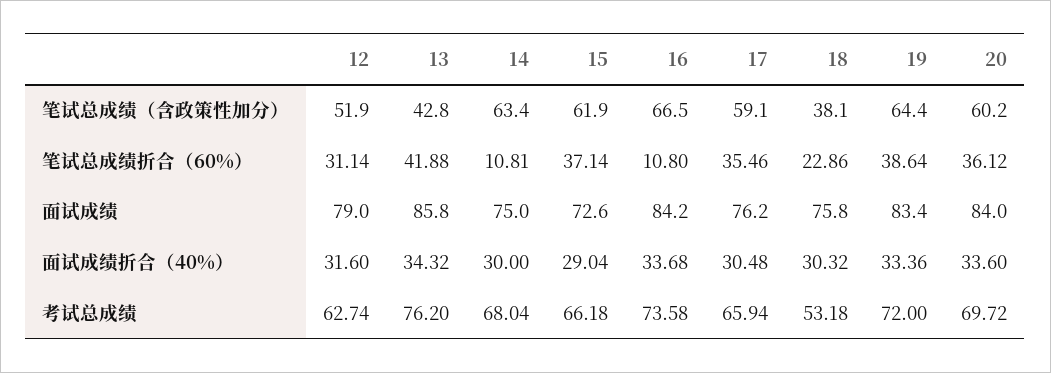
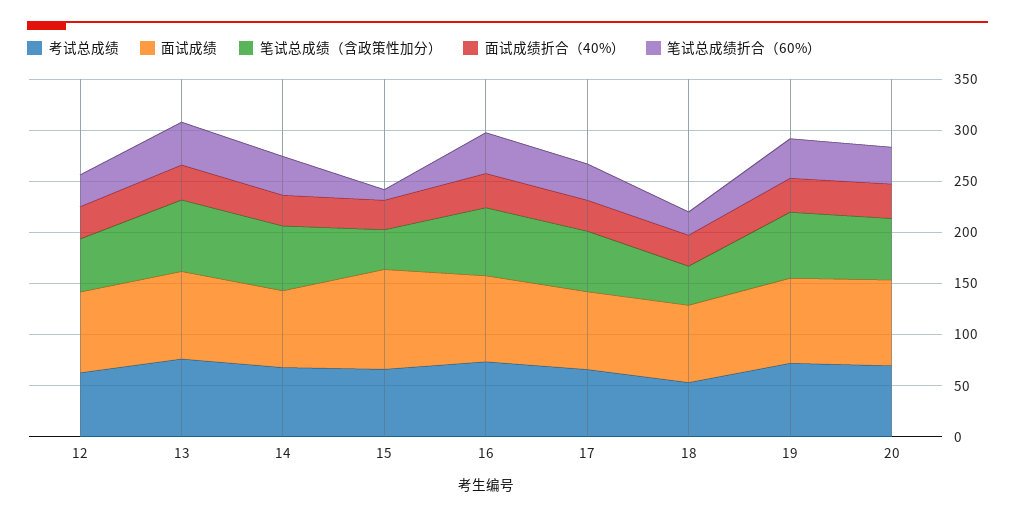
  {
    "笔试总成绩（含政策性加分）": {
      "12": 51.9,
-     "13": 42.8,
+     "13": 70,
      "14": 63.4,
-     "15": 61.9,
+     "15": 40,
      "16": 66.5,
      "17": 59.1,
      "18": 38.1,
      "19": 64.4,
      "20": 60.2
    },
    "笔试总成绩折合（60%）": {
      "12": 31.14,
      "13": 41.88,
-     "14": 10.81,
+     "14": 40,
-     "15": 37.14,
+     "15": 10,
-     "16": 10.8,
+     "16": 40,
      "17": 35.46,
      "18": 22.86,
      "19": 38.64,
      "20": 36.12
    },
    "面试成绩": {
      "12": 79,
      "13": 85.8,
      "14": 75,
-     "15": 72.6,
+     "15": 100,
      "16": 84.2,
      "17": 76.2,
      "18": 75.8,
      "19": 83.4,
      "20": 84
    },
    "面试成绩折合（40%）": {
      "12": 31.6,
      "13": 34.32,
      "14": 30,
      "15": 29.04,
      "16": 33.68,
      "17": 30.48,
      "18": 30.32,
      "19": 33.36,
      "20": 33.6
    },
    "考试总成绩": {
      "12": 62.74,
      "13": 76.2,
      "14": 68.04,
      "15": 66.18,
      "16": 73.58,
      "17": 65.94,
      "18": 53.18,
      "19": 72,
      "20": 69.72
    }
  }

